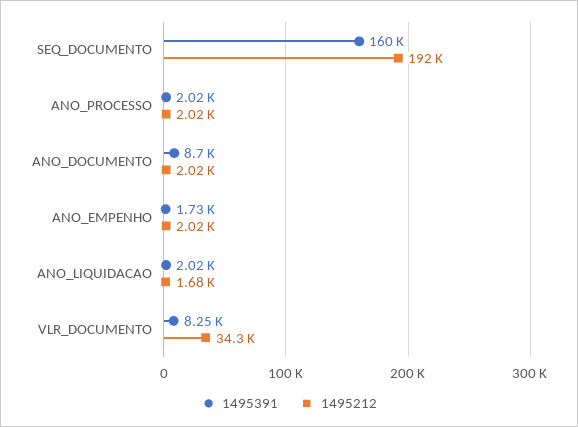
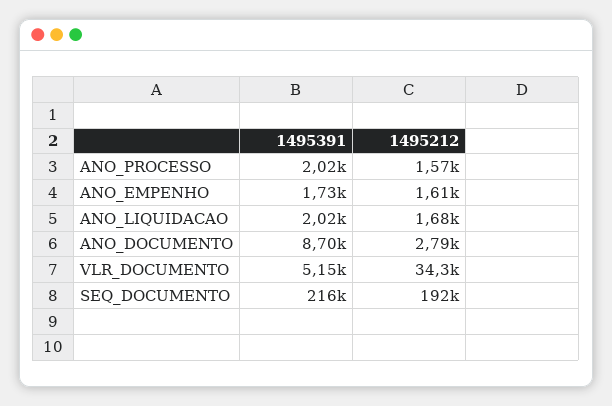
  {
    "1495391": {
-     "SEQ_DOCUMENTO": 160000,
+     "SEQ_DOCUMENTO": 216000,
      "ANO_PROCESSO": 2020,
      "ANO_DOCUMENTO": 8700,
      "ANO_EMPENHO": 1730,
      "ANO_LIQUIDACAO": 2020,
-     "VLR_DOCUMENTO": 8250
+     "VLR_DOCUMENTO": 5150
    },
    "1495212": {
      "SEQ_DOCUMENTO": 192000,
-     "ANO_PROCESSO": 2020,
+     "ANO_PROCESSO": 1570,
-     "ANO_DOCUMENTO": 2020,
+     "ANO_DOCUMENTO": 2790,
-     "ANO_EMPENHO": 2020,
+     "ANO_EMPENHO": 1610,
      "ANO_LIQUIDACAO": 1680,
      "VLR_DOCUMENTO": 34300
    }
  }

